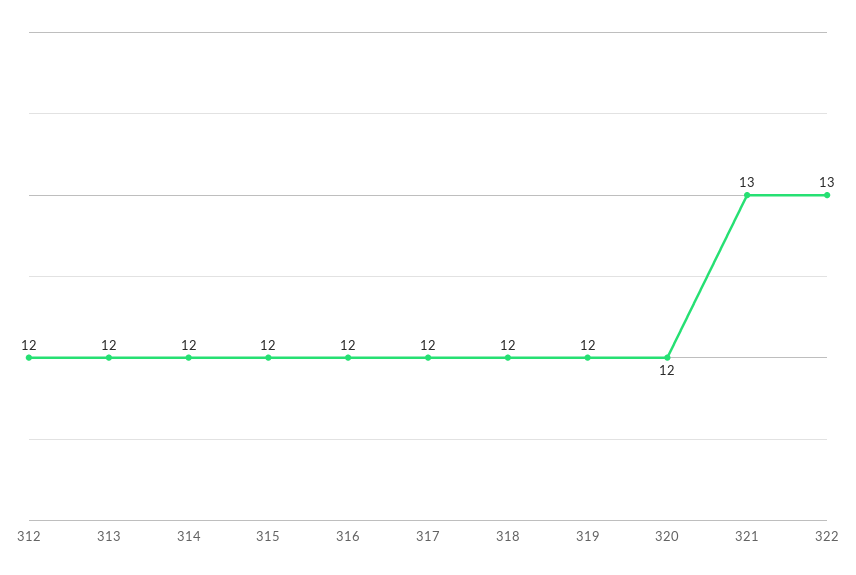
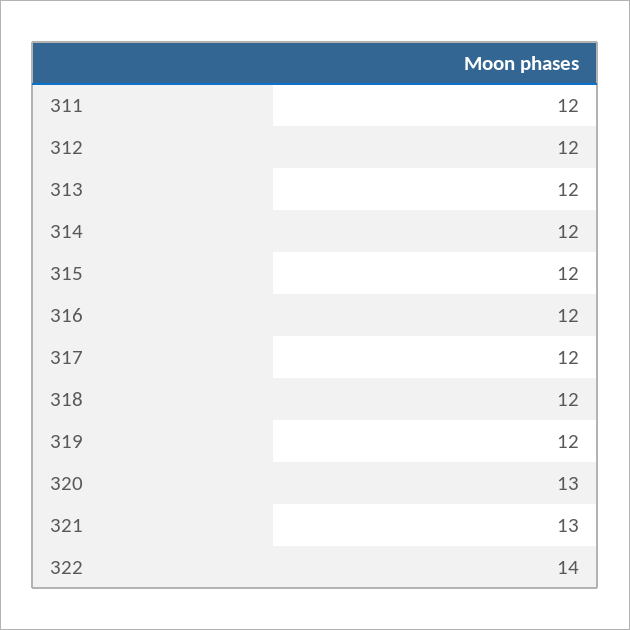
  {
    "312": 12,
    "313": 12,
    "314": 12,
    "315": 12,
    "316": 12,
    "317": 12,
    "318": 12,
    "319": 12,
-   "320": 12,
+   "320": 13,
    "321": 13,
-   "322": 13
+   "322": 14,
+   "311": 12
  }

